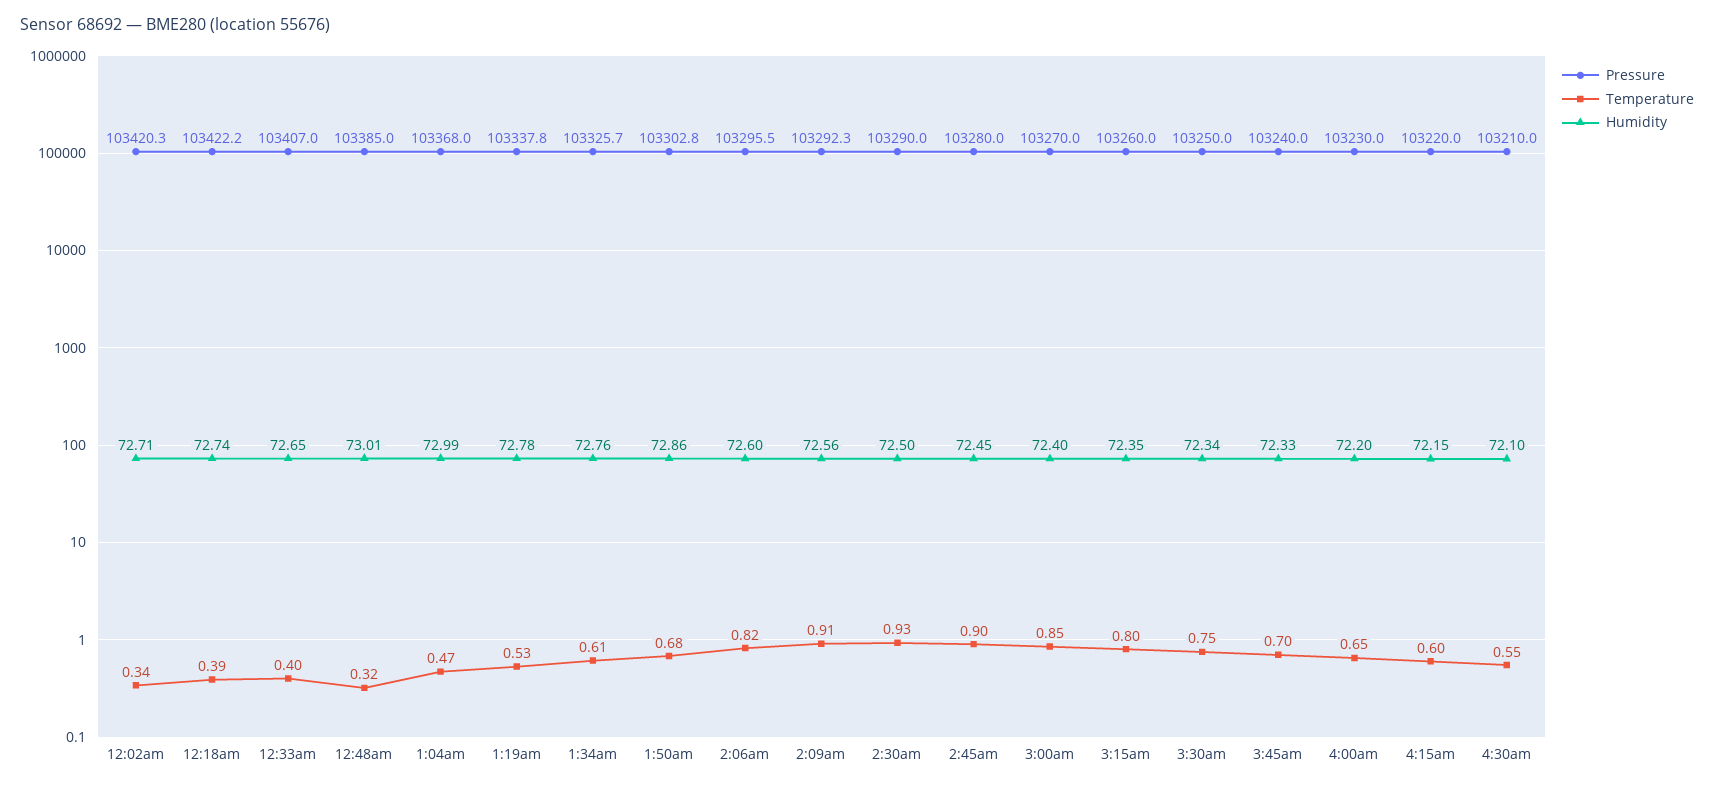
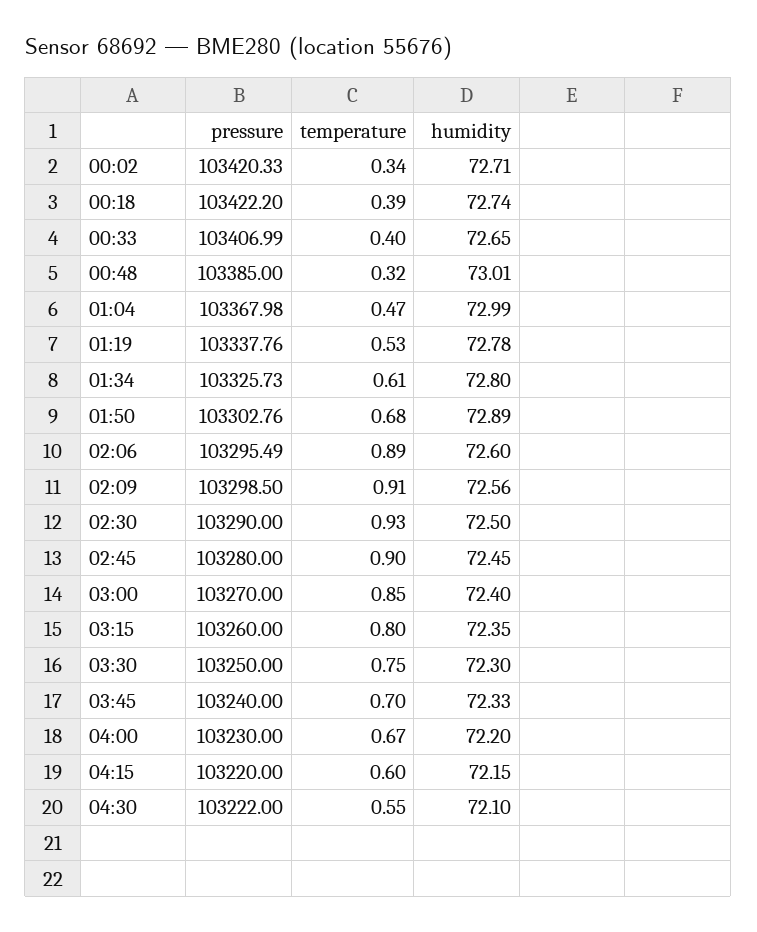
  {
    "Pressure": {
      "12:02am": 103420.33,
      "12:18am": 103422.2,
      "12:33am": 103406.99,
      "12:48am": 103385,
      "1:04am": 103367.98,
      "1:19am": 103337.76,
      "1:34am": 103325.73,
      "1:50am": 103302.76,
      "2:06am": 103295.49,
-     "2:09am": 103292.3,
+     "2:09am": 103298.5,
      "2:30am": 103290,
      "2:45am": 103280,
      "3:00am": 103270,
      "3:15am": 103260,
      "3:30am": 103250,
      "3:45am": 103240,
      "4:00am": 103230,
      "4:15am": 103220,
-     "4:30am": 103210
+     "4:30am": 103222
    },
    "Temperature": {
      "12:02am": 0.34,
      "12:18am": 0.39,
      "12:33am": 0.4,
      "12:48am": 0.32,
      "1:04am": 0.47,
      "1:19am": 0.53,
      "1:34am": 0.61,
      "1:50am": 0.68,
-     "2:06am": 0.82,
+     "2:06am": 0.89,
      "2:09am": 0.91,
      "2:30am": 0.93,
      "2:45am": 0.9,
      "3:00am": 0.85,
      "3:15am": 0.8,
      "3:30am": 0.75,
      "3:45am": 0.7,
-     "4:00am": 0.65,
+     "4:00am": 0.67,
      "4:15am": 0.6,
      "4:30am": 0.55
    },
    "Humidity": {
      "12:02am": 72.71,
      "12:18am": 72.74,
      "12:33am": 72.65,
      "12:48am": 73.01,
      "1:04am": 72.99,
      "1:19am": 72.78,
-     "1:34am": 72.76,
+     "1:34am": 72.8,
-     "1:50am": 72.86,
+     "1:50am": 72.89,
      "2:06am": 72.6,
      "2:09am": 72.56,
      "2:30am": 72.5,
      "2:45am": 72.45,
      "3:00am": 72.4,
      "3:15am": 72.35,
-     "3:30am": 72.34,
+     "3:30am": 72.3,
      "3:45am": 72.33,
      "4:00am": 72.2,
      "4:15am": 72.15,
      "4:30am": 72.1
    }
  }

